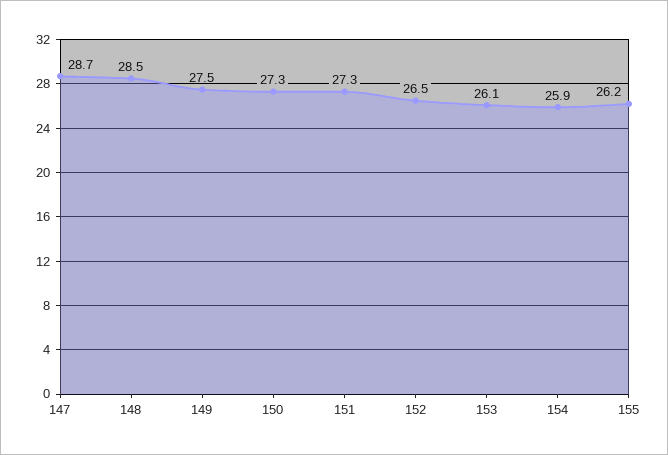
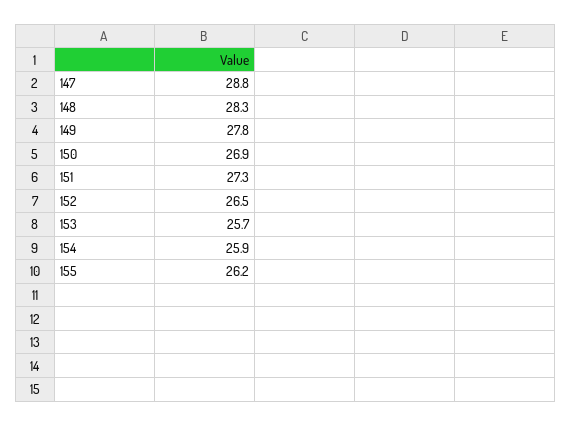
  {
-   "147": 28.7,
+   "147": 28.8,
-   "148": 28.5,
+   "148": 28.3,
-   "149": 27.5,
+   "149": 27.8,
-   "150": 27.3,
+   "150": 26.9,
    "151": 27.3,
    "152": 26.5,
-   "153": 26.1,
+   "153": 25.7,
    "154": 25.9,
    "155": 26.2
  }

